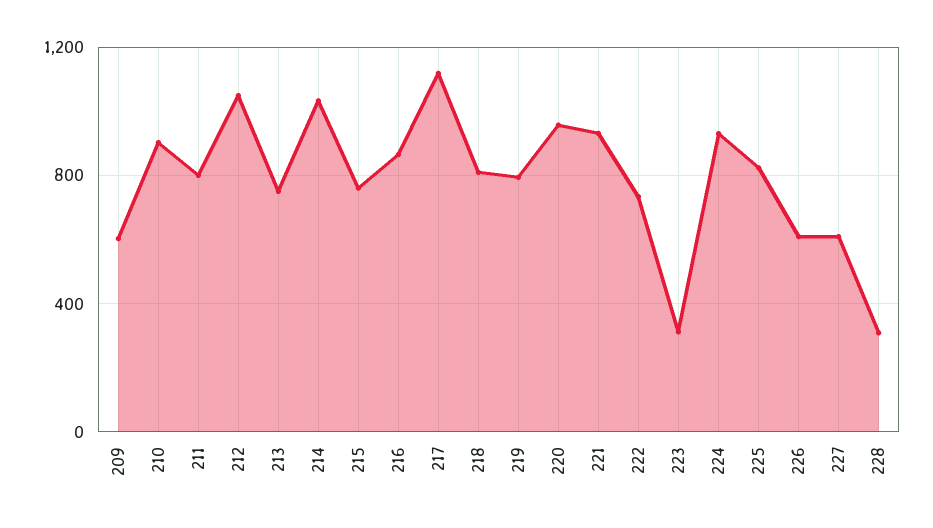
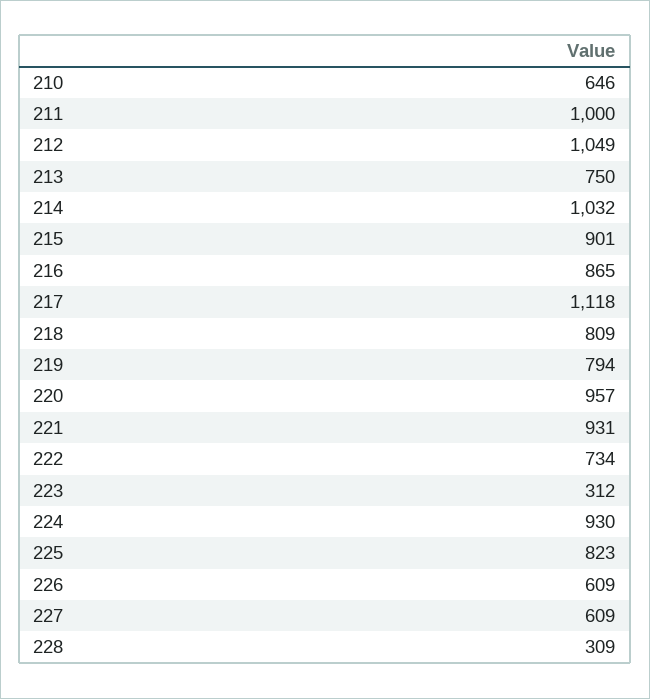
  {
-   "209": 600,
-   "210": 900,
+   "210": 646,
-   "211": 800,
+   "211": 1000,
    "212": 1049,
    "213": 750,
    "214": 1032,
-   "215": 750,
+   "215": 901,
    "216": 865,
    "217": 1118,
    "218": 809,
    "219": 794,
    "220": 957,
    "221": 931,
    "222": 734,
    "223": 312,
    "224": 930,
    "225": 823,
    "226": 609,
    "227": 609,
    "228": 309
  }

